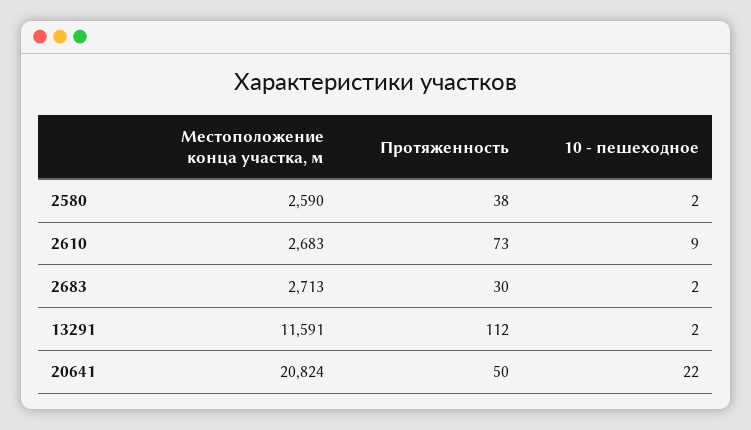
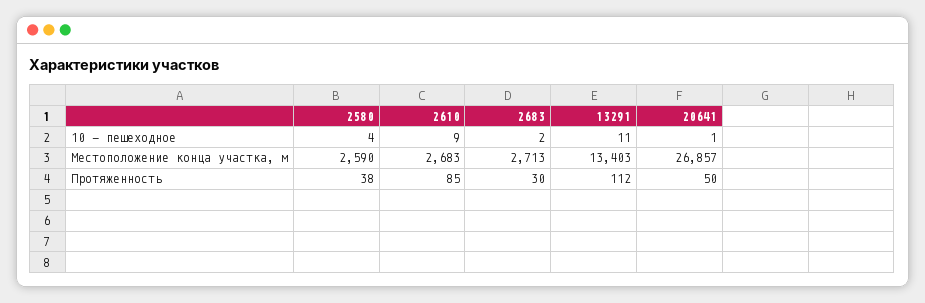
  {
    "Местоположение конца участка, м": {
      "2580": 2590,
      "2610": 2683,
      "2683": 2713,
-     "13291": 11591,
+     "13291": 13403,
-     "20641": 20824
+     "20641": 26857
    },
    "Протяженность": {
      "2580": 38,
-     "2610": 73,
+     "2610": 85,
      "2683": 30,
      "13291": 112,
      "20641": 50
    },
    "10 - пешеходное": {
-     "2580": 2,
+     "2580": 4,
      "2610": 9,
      "2683": 2,
-     "13291": 2,
+     "13291": 11,
-     "20641": 22
+     "20641": 1
    }
  }

